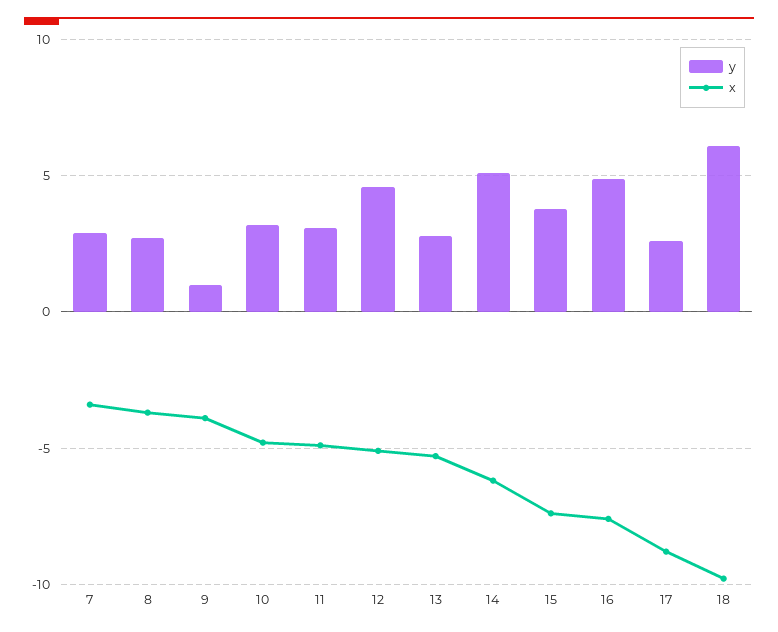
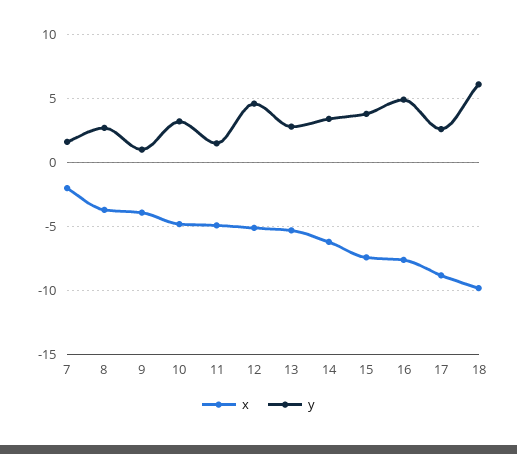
  {
    "y": {
-     "7": 3,
+     "7": 1.5,
      "8": 2.5,
      "9": 1,
      "10": 3,
-     "11": 3,
+     "11": 1.5,
      "12": 4.5,
      "13": 3,
-     "14": 5,
+     "14": 3.5,
      "15": 4,
      "16": 5,
      "17": 2.5,
      "18": 6
    },
    "x": {
-     "7": -3.5,
+     "7": -2,
      "8": -3.5,
      "9": -4,
      "10": -5,
      "11": -5,
      "12": -5,
      "13": -5.5,
      "14": -6,
      "15": -7.5,
      "16": -7.5,
      "17": -9,
      "18": -10
    }
  }

